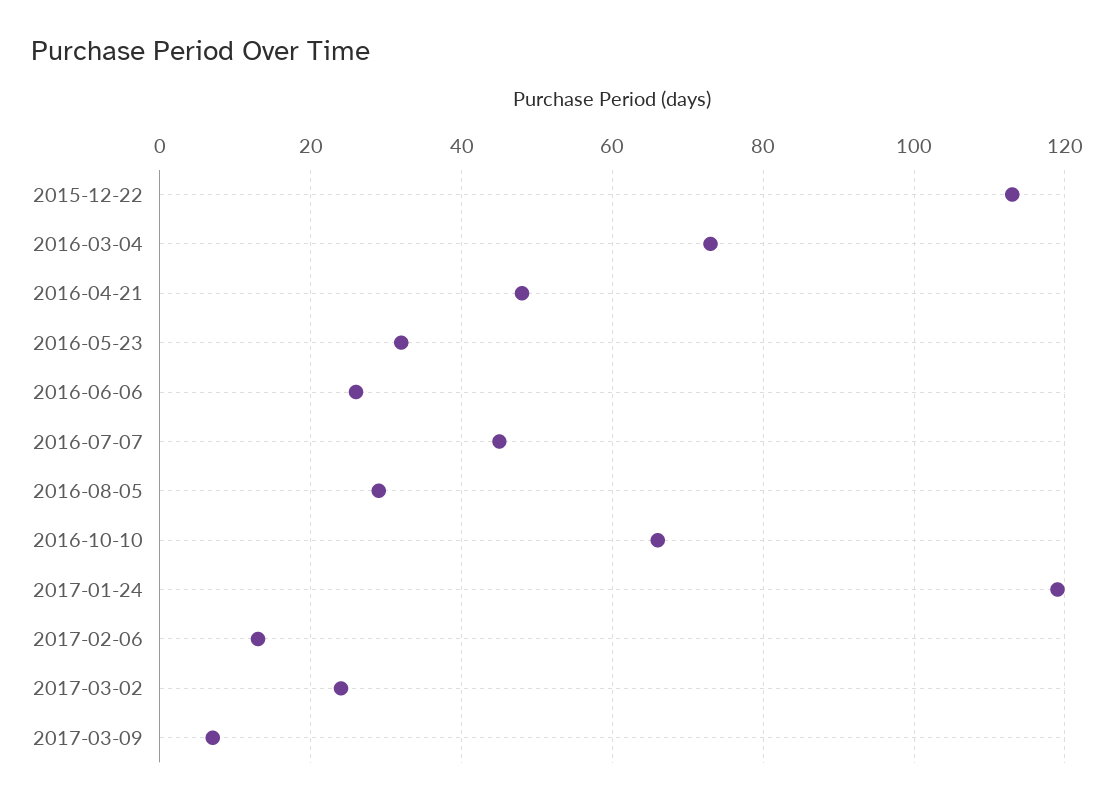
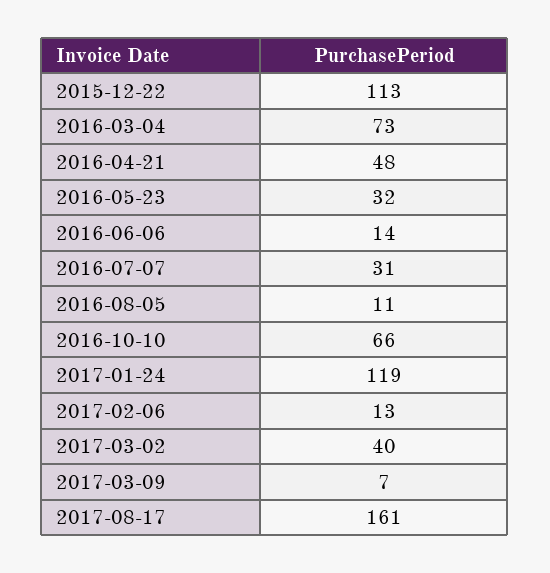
  {
    "2015-12-22": 113,
    "2016-03-04": 73,
    "2016-04-21": 48,
    "2016-05-23": 32,
-   "2016-06-06": 25,
+   "2016-06-06": 14,
-   "2016-07-07": 45,
+   "2016-07-07": 31,
-   "2016-08-05": 30,
+   "2016-08-05": 11,
    "2016-10-10": 66,
    "2017-01-24": 119,
    "2017-02-06": 13,
-   "2017-03-02": 25,
+   "2017-03-02": 40,
-   "2017-03-09": 7
+   "2017-03-09": 7,
+   "2017-08-17": 161
  }

